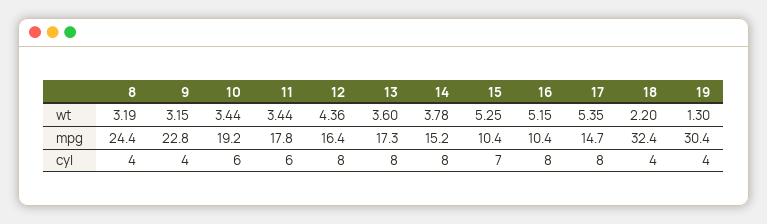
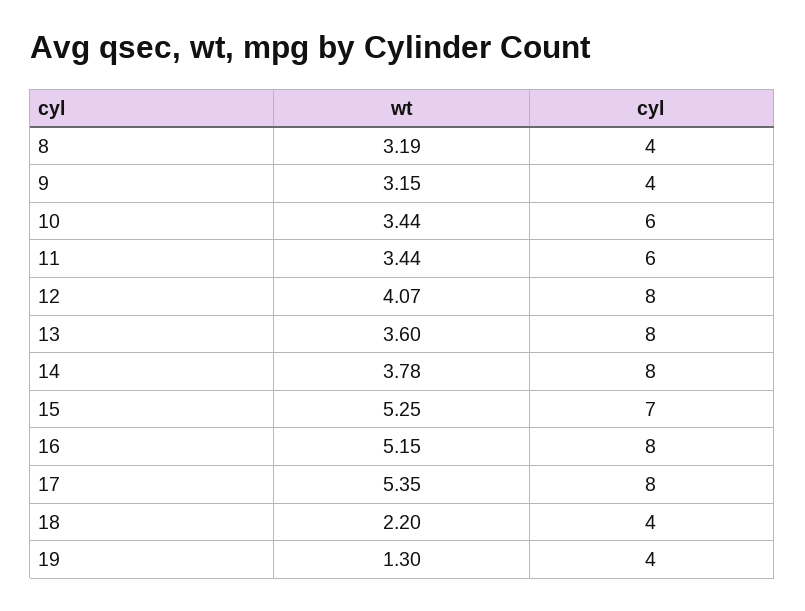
  {
    "8": {
      "wt": 3.19,
-     "mpg": 24.4,
      "cyl": 4
    },
    "9": {
      "wt": 3.15,
-     "mpg": 22.8,
      "cyl": 4
    },
    "10": {
      "wt": 3.44,
-     "mpg": 19.2,
      "cyl": 6
    },
    "11": {
      "wt": 3.44,
-     "mpg": 17.8,
      "cyl": 6
    },
    "12": {
-     "wt": 4.36,
+     "wt": 4.07,
-     "mpg": 16.4,
      "cyl": 8
    },
    "13": {
      "wt": 3.6,
-     "mpg": 17.3,
      "cyl": 8
    },
    "14": {
      "wt": 3.78,
-     "mpg": 15.2,
      "cyl": 8
    },
    "15": {
      "wt": 5.25,
-     "mpg": 10.4,
      "cyl": 7
    },
    "16": {
      "wt": 5.15,
-     "mpg": 10.4,
      "cyl": 8
    },
    "17": {
      "wt": 5.35,
-     "mpg": 14.7,
      "cyl": 8
    },
    "18": {
      "wt": 2.2,
-     "mpg": 32.4,
      "cyl": 4
    },
    "19": {
      "wt": 1.3,
-     "mpg": 30.4,
      "cyl": 4
    }
  }

